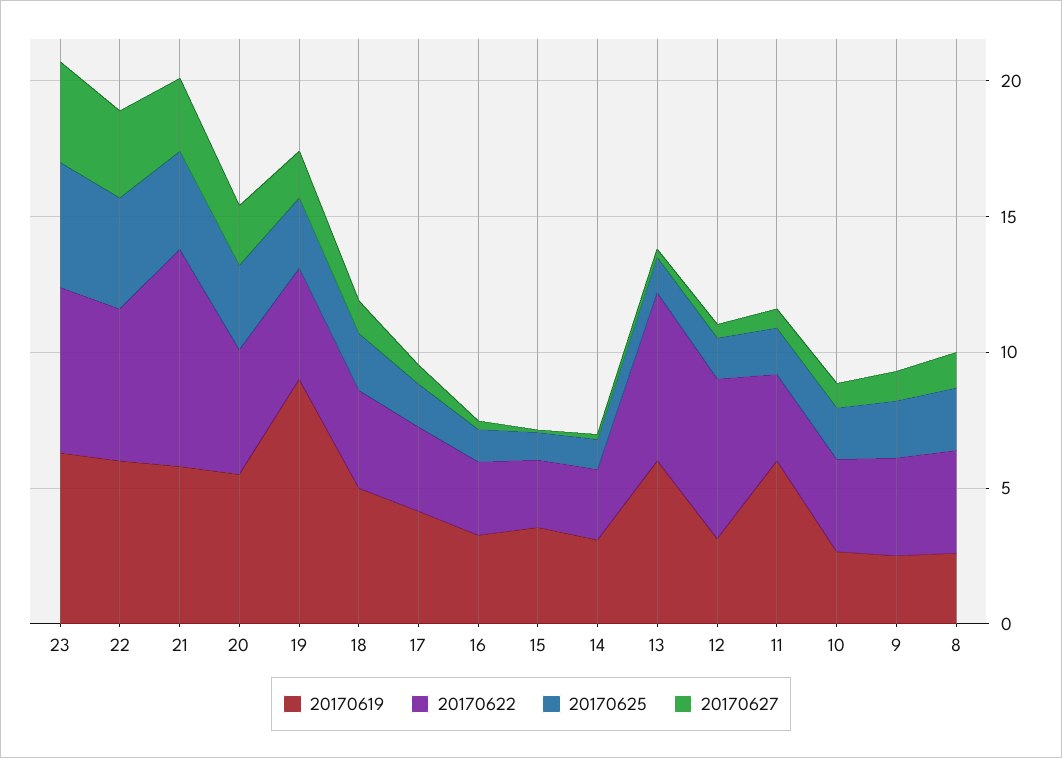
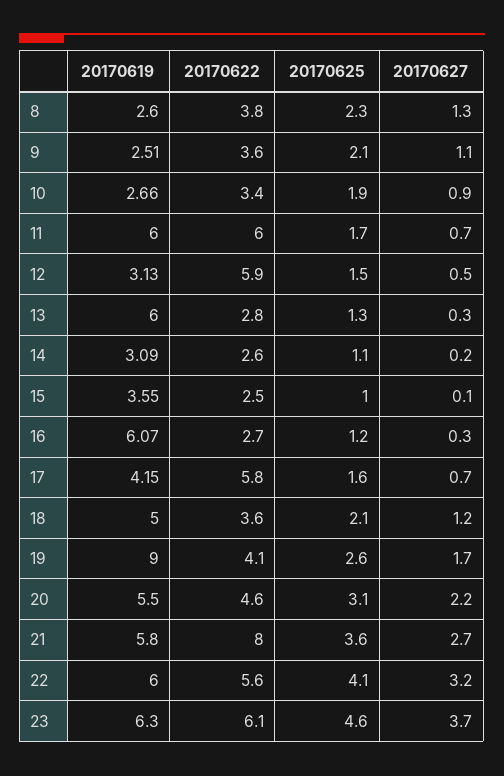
  {
    "20170619": {
      "23": 6.3,
      "22": 6,
      "21": 5.8,
      "20": 5.5,
      "19": 9,
      "18": 5,
      "17": 4.15,
-     "16": 3,
+     "16": 6.07,
      "15": 3.55,
      "14": 3.09,
      "13": 6,
      "12": 3.13,
      "11": 6,
      "10": 2.66,
      "9": 2.51,
      "8": 2.6
    },
    "20170622": {
      "23": 6.1,
      "22": 5.6,
      "21": 8,
      "20": 4.6,
      "19": 4.1,
      "18": 3.6,
-     "17": 3,
+     "17": 5.8,
      "16": 2.7,
      "15": 2.5,
      "14": 2.6,
-     "13": 6,
+     "13": 2.8,
      "12": 5.9,
-     "11": 3,
+     "11": 6,
      "10": 3.4,
      "9": 3.6,
      "8": 3.8
    },
    "20170625": {
      "23": 4.6,
      "22": 4.1,
      "21": 3.6,
      "20": 3.1,
      "19": 2.6,
      "18": 2.1,
      "17": 1.6,
      "16": 1.2,
      "15": 1,
      "14": 1.1,
      "13": 1.3,
      "12": 1.5,
      "11": 1.7,
      "10": 1.9,
      "9": 2.1,
      "8": 2.3
    },
    "20170627": {
      "23": 3.7,
      "22": 3.2,
      "21": 2.7,
      "20": 2.2,
      "19": 1.7,
      "18": 1.2,
      "17": 0.7,
      "16": 0.3,
      "15": 0.1,
      "14": 0.2,
      "13": 0.3,
      "12": 0.5,
      "11": 0.7,
      "10": 0.9,
      "9": 1.1,
      "8": 1.3
    }
  }

